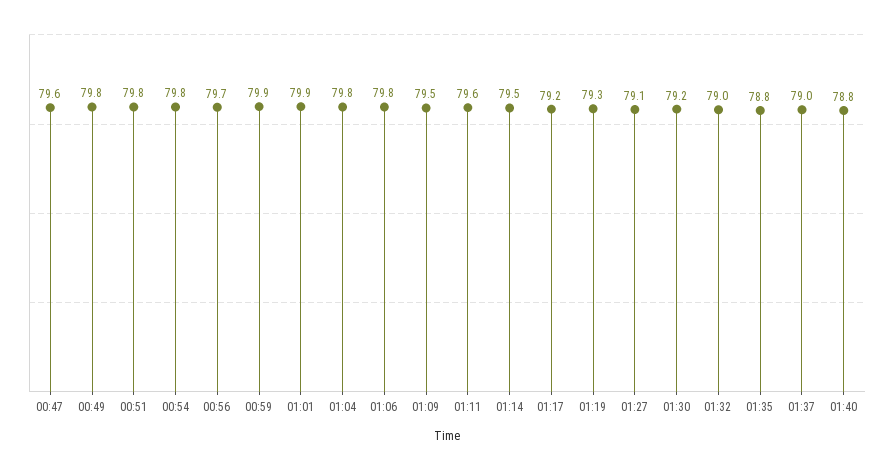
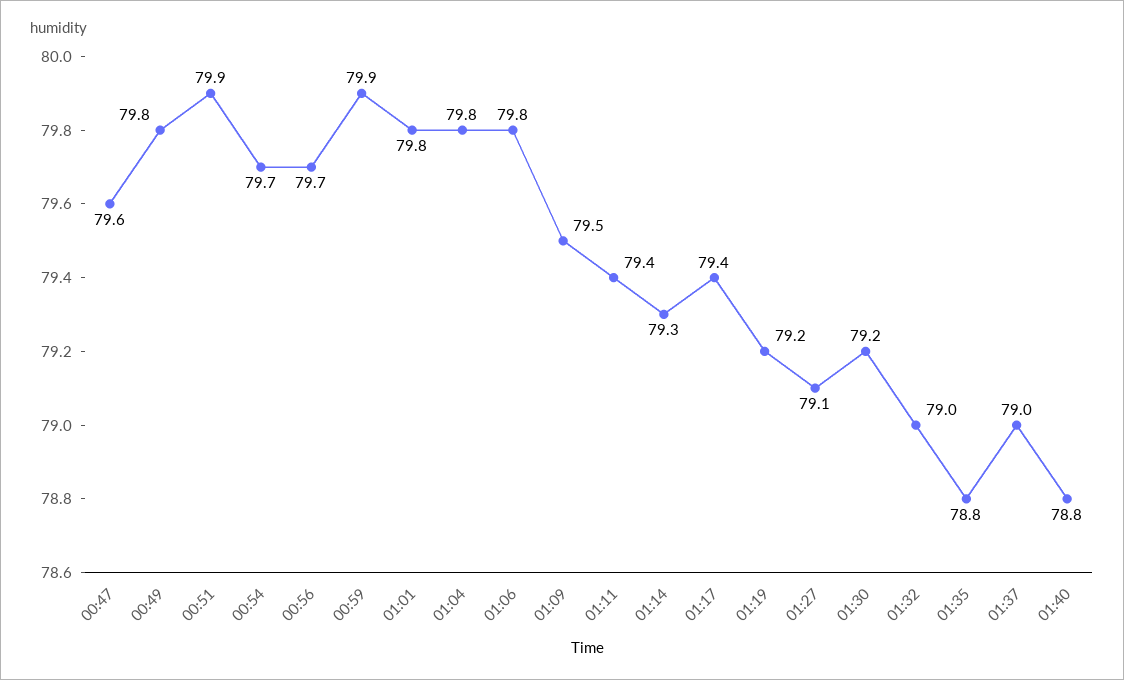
  {
    "00:47": 79.6,
    "00:49": 79.8,
-   "00:51": 79.8,
+   "00:51": 79.9,
-   "00:54": 79.8,
+   "00:54": 79.7,
    "00:56": 79.7,
    "00:59": 79.9,
-   "01:01": 79.9,
+   "01:01": 79.8,
    "01:04": 79.8,
    "01:06": 79.8,
    "01:09": 79.5,
-   "01:11": 79.6,
+   "01:11": 79.4,
-   "01:14": 79.5,
+   "01:14": 79.3,
-   "01:17": 79.2,
+   "01:17": 79.4,
-   "01:19": 79.3,
+   "01:19": 79.2,
    "01:27": 79.1,
    "01:30": 79.2,
    "01:32": 79,
    "01:35": 78.8,
    "01:37": 79,
    "01:40": 78.8
  }

